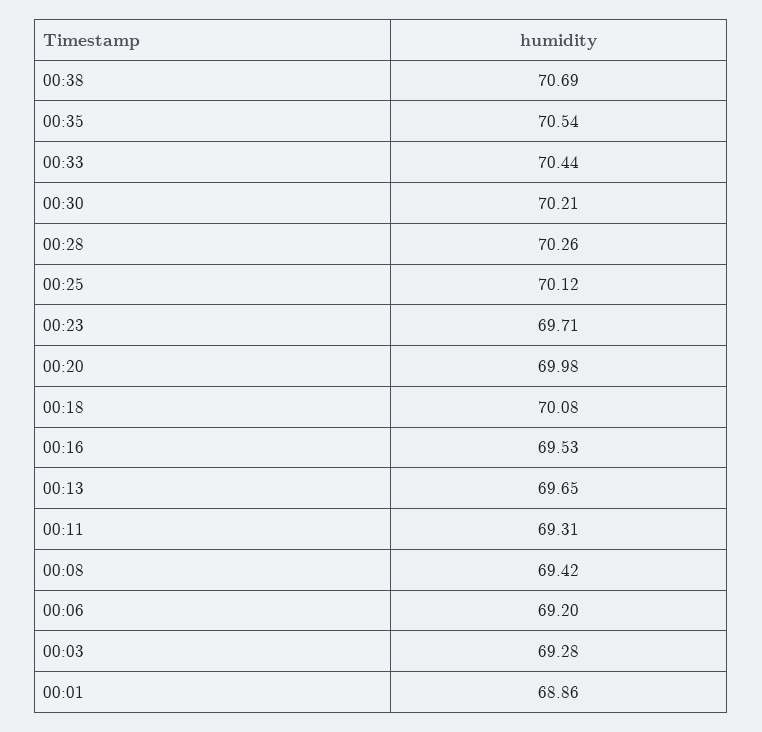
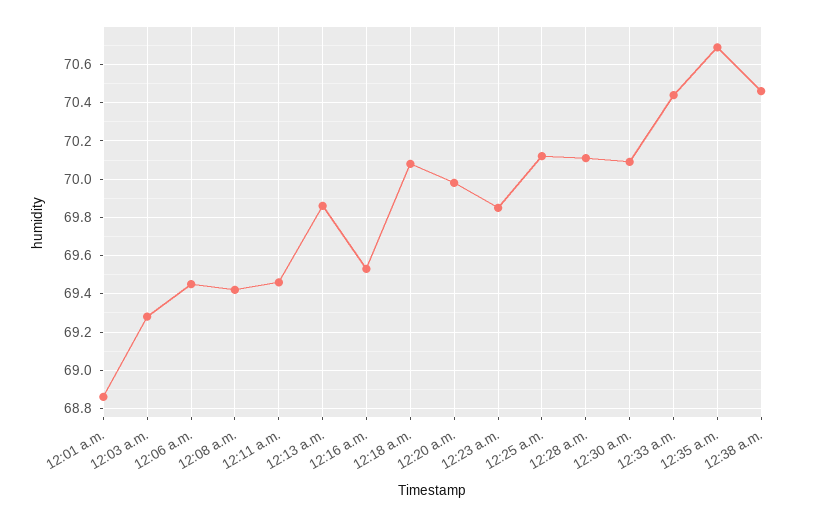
  {
-   "00:38": 70.69,
+   "00:38": 70.45,
-   "00:35": 70.54,
+   "00:35": 70.7,
    "00:33": 70.44,
-   "00:30": 70.21,
+   "00:30": 70.1,
-   "00:28": 70.26,
+   "00:28": 70.1,
    "00:25": 70.12,
-   "00:23": 69.71,
+   "00:23": 69.85,
    "00:20": 69.98,
    "00:18": 70.08,
    "00:16": 69.53,
-   "00:13": 69.65,
+   "00:13": 69.85,
-   "00:11": 69.31,
+   "00:11": 69.45,
    "00:08": 69.42,
-   "00:06": 69.2,
+   "00:06": 69.45,
    "00:03": 69.28,
    "00:01": 68.86
  }

